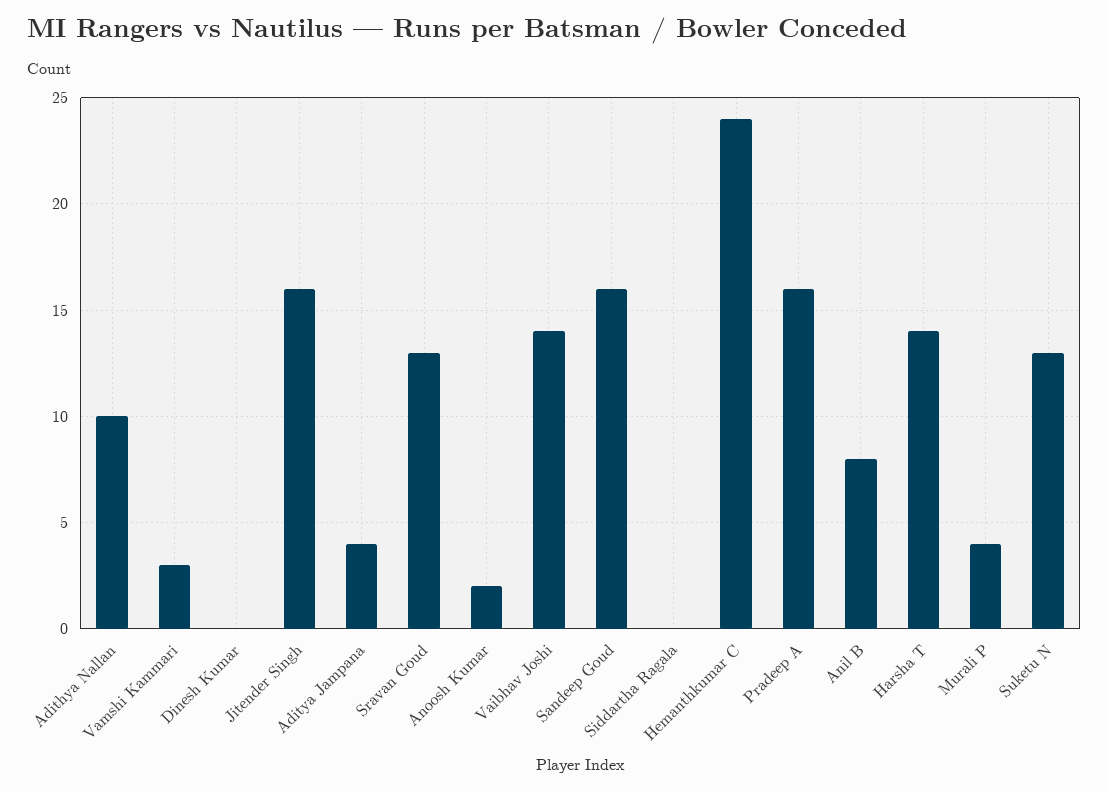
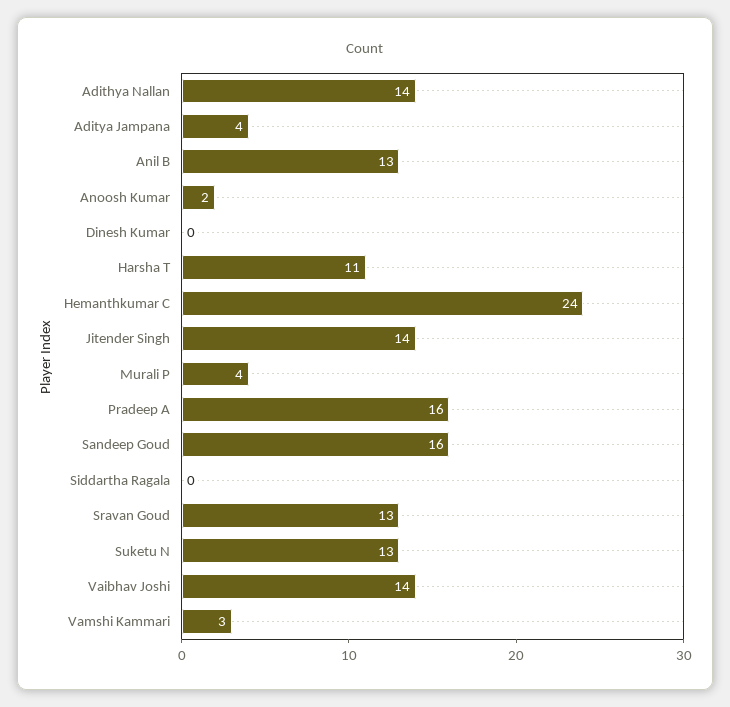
  {
-   "Adithya Nallan": 10,
+   "Adithya Nallan": 14,
    "Vamshi Kammari": 3,
    "Dinesh Kumar": 0,
-   "Jitender Singh": 16,
+   "Jitender Singh": 14,
    "Aditya Jampana": 4,
    "Sravan Goud": 13,
    "Anoosh Kumar": 2,
    "Vaibhav Joshi": 14,
    "Sandeep Goud": 16,
    "Siddartha Ragala": 0,
    "Hemanthkumar C": 24,
    "Pradeep A": 16,
-   "Anil B": 8,
+   "Anil B": 13,
-   "Harsha T": 14,
+   "Harsha T": 11,
    "Murali P": 4,
    "Suketu N": 13
  }

